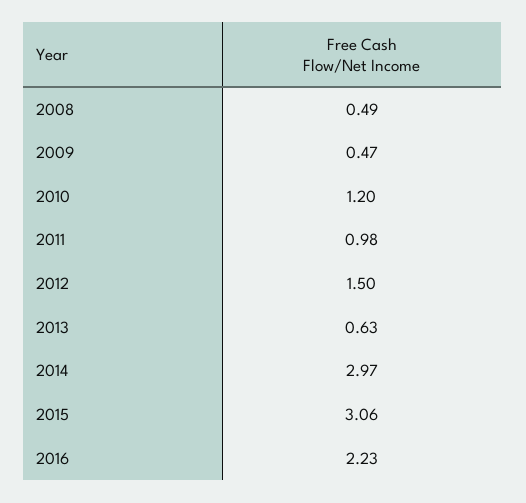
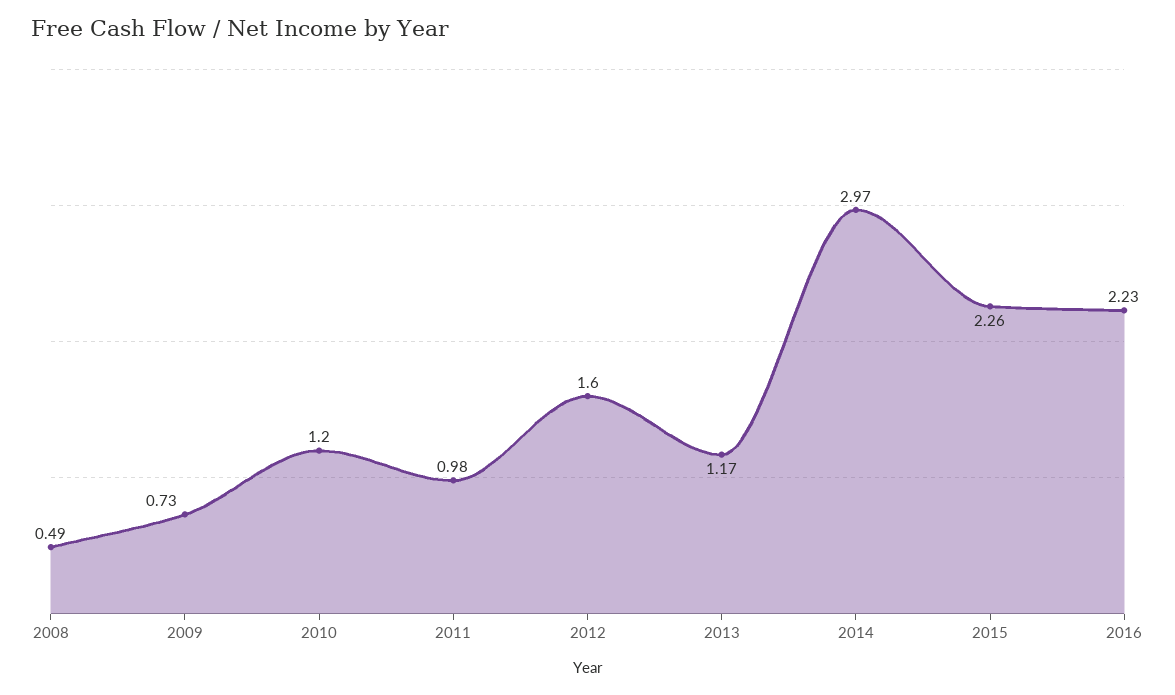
  {
    "2008": 0.49,
-   "2009": 0.47,
+   "2009": 0.73,
    "2010": 1.2,
    "2011": 0.98,
-   "2012": 1.5,
+   "2012": 1.6,
-   "2013": 0.63,
+   "2013": 1.17,
    "2014": 2.97,
-   "2015": 3.06,
+   "2015": 2.26,
    "2016": 2.23
  }

